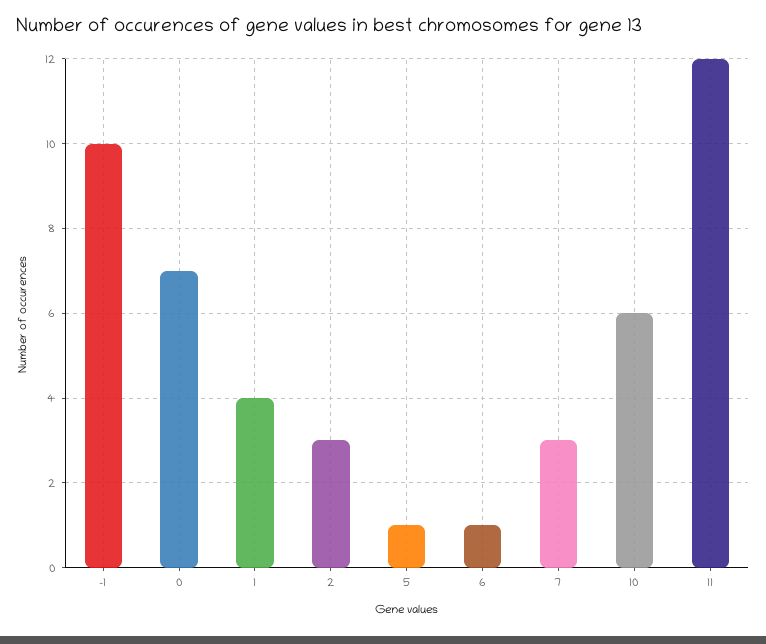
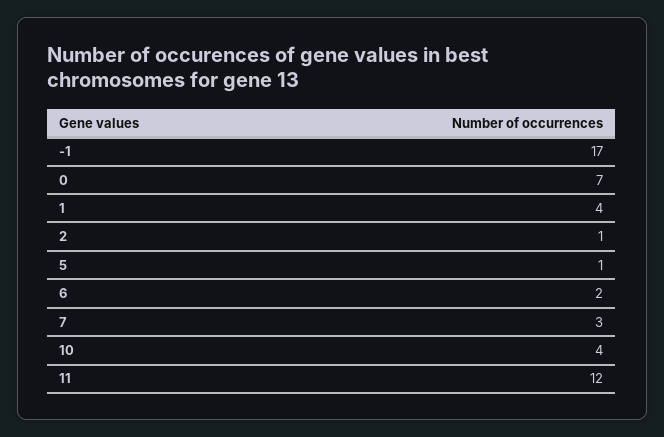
  {
-   "-1": 10,
+   "-1": 17,
    "0": 7,
    "1": 4,
-   "2": 3,
+   "2": 1,
    "5": 1,
-   "6": 1,
+   "6": 2,
    "7": 3,
-   "10": 6,
+   "10": 4,
    "11": 12
  }

